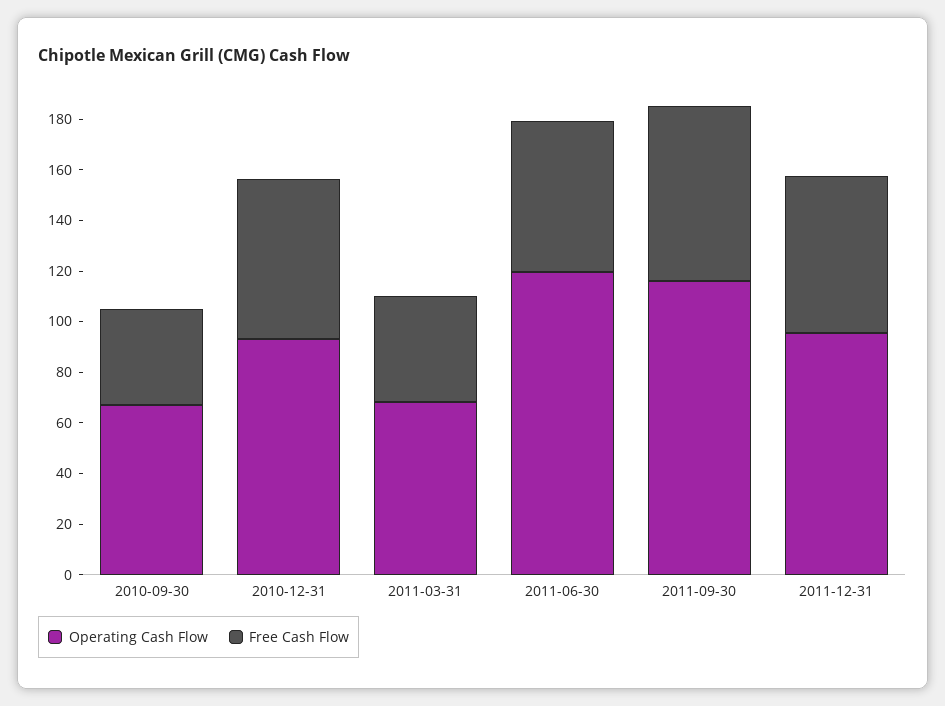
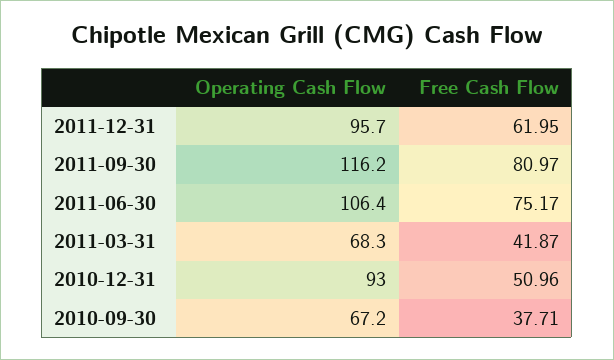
  {
    "Operating Cash Flow": {
      "2010-09-30": 67.2,
      "2010-12-31": 93,
      "2011-03-31": 68.3,
-     "2011-06-30": 120,
+     "2011-06-30": 106.4,
      "2011-09-30": 116.2,
      "2011-12-31": 95.7
    },
    "Free Cash Flow": {
      "2010-09-30": 37.71,
-     "2010-12-31": 65,
+     "2010-12-31": 50.96,
      "2011-03-31": 41.87,
-     "2011-06-30": 60,
+     "2011-06-30": 75.17,
-     "2011-09-30": 70,
+     "2011-09-30": 80.97,
      "2011-12-31": 61.95
    }
  }

